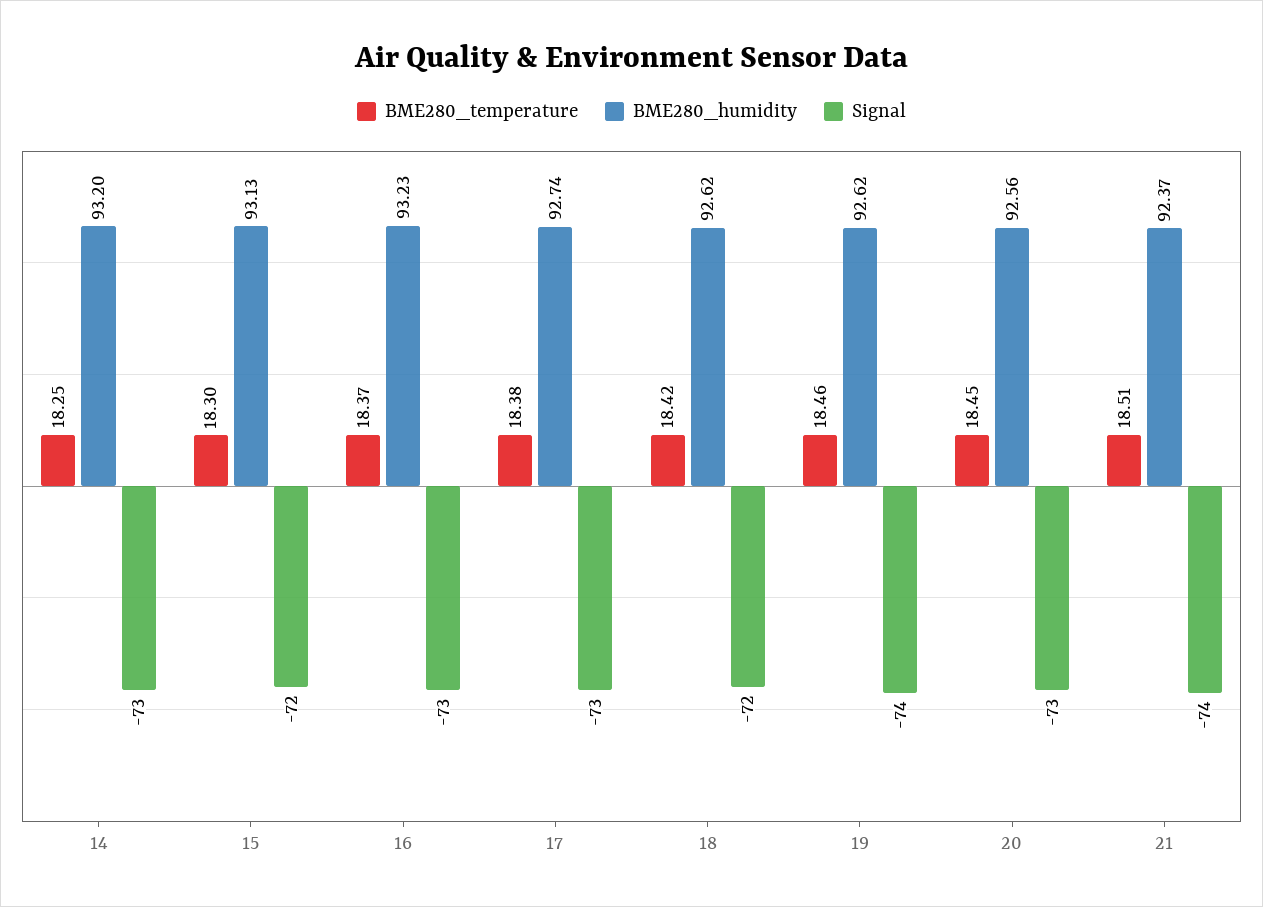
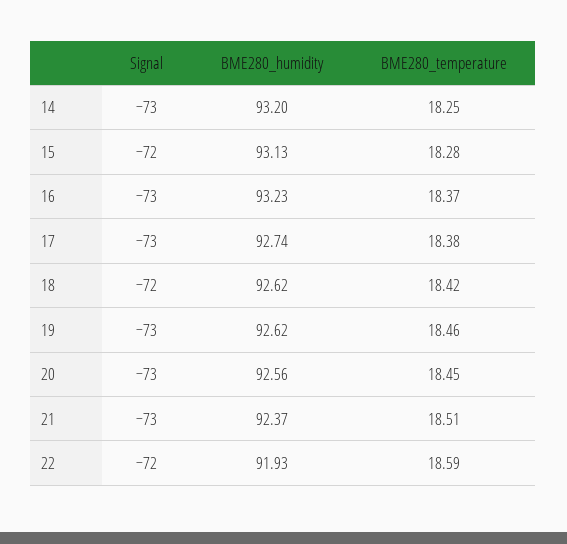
  {
    "BME280_temperature": {
      "14": 18.25,
-     "15": 18.3,
+     "15": 18.28,
      "16": 18.37,
      "17": 18.38,
      "18": 18.42,
      "19": 18.46,
      "20": 18.45,
-     "21": 18.51
+     "21": 18.51,
+     "22": 18.59
    },
    "BME280_humidity": {
      "14": 93.2,
      "15": 93.13,
      "16": 93.23,
      "17": 92.74,
      "18": 92.62,
      "19": 92.62,
      "20": 92.56,
-     "21": 92.37
+     "21": 92.37,
+     "22": 91.93
    },
    "Signal": {
      "14": -73,
      "15": -72,
      "16": -73,
      "17": -73,
      "18": -72,
-     "19": -74,
+     "19": -73,
      "20": -73,
-     "21": -74
+     "21": -73,
+     "22": -72
    }
  }

